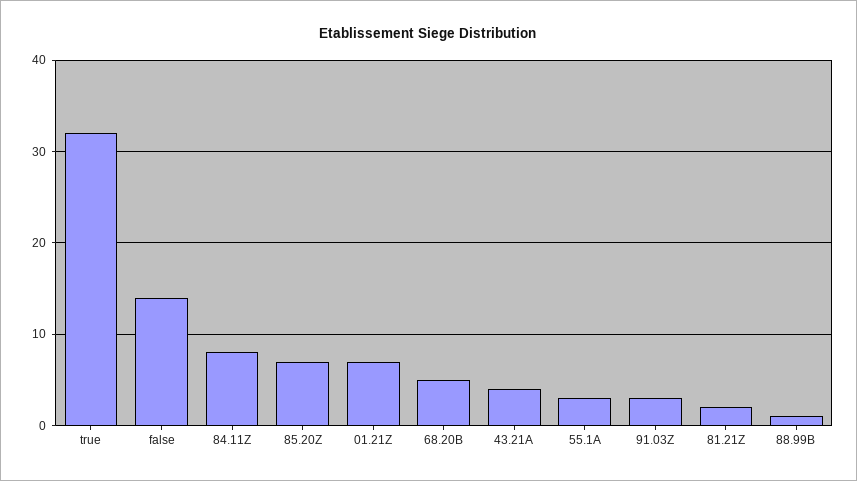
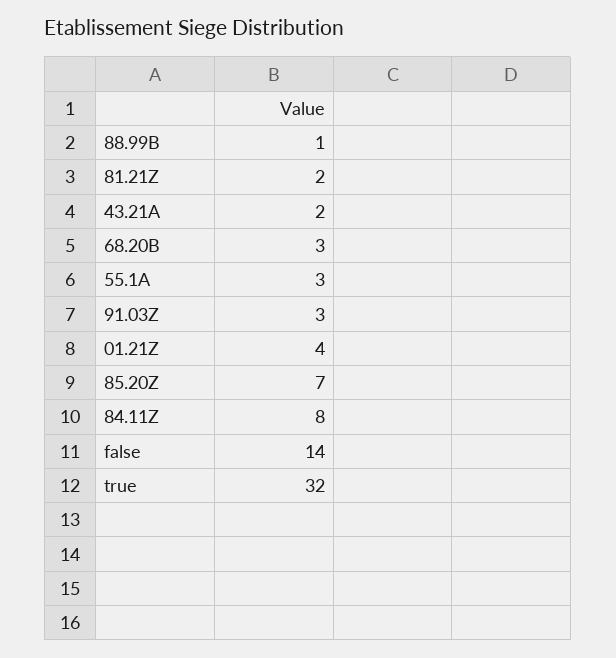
  {
    "true": 32,
    "false": 14,
    "84.11Z": 8,
    "85.20Z": 7,
-   "01.21Z": 7,
+   "01.21Z": 4,
-   "68.20B": 5,
+   "68.20B": 3,
-   "43.21A": 4,
+   "43.21A": 2,
    "55.1A": 3,
    "91.03Z": 3,
    "81.21Z": 2,
    "88.99B": 1
  }

